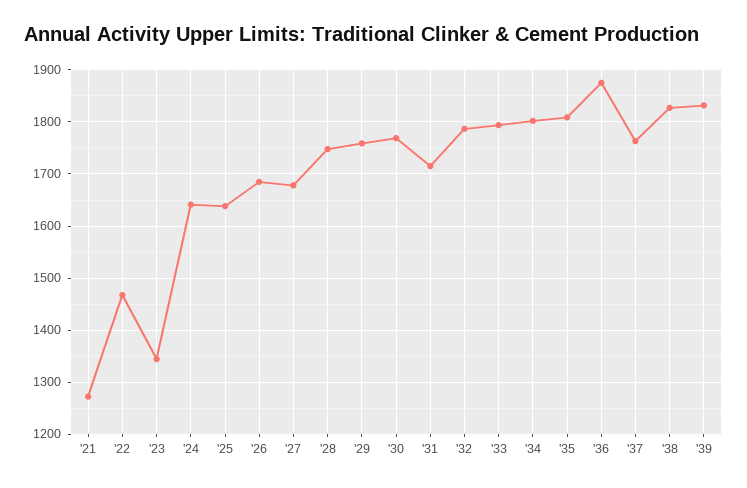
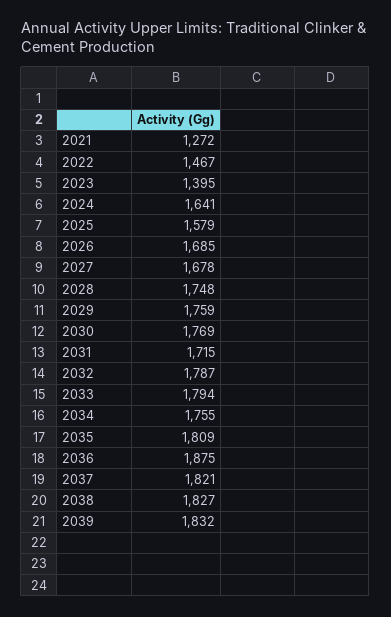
  {
    "'21": 1272,
    "'22": 1467,
-   "'23": 1340,
+   "'23": 1395,
    "'24": 1641,
-   "'25": 1640,
+   "'25": 1579,
    "'26": 1685,
    "'27": 1678,
    "'28": 1748,
    "'29": 1759,
    "'30": 1769,
    "'31": 1715,
    "'32": 1787,
    "'33": 1794,
-   "'34": 1800,
+   "'34": 1755,
    "'35": 1809,
    "'36": 1875,
-   "'37": 1760,
+   "'37": 1821,
    "'38": 1827,
    "'39": 1832
  }

